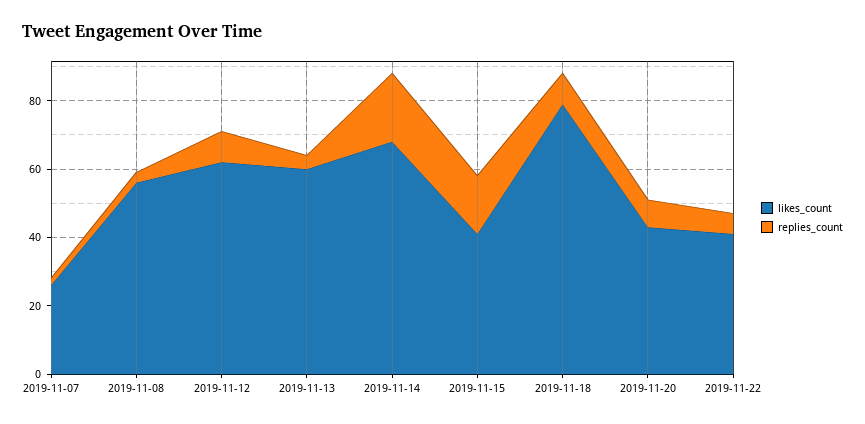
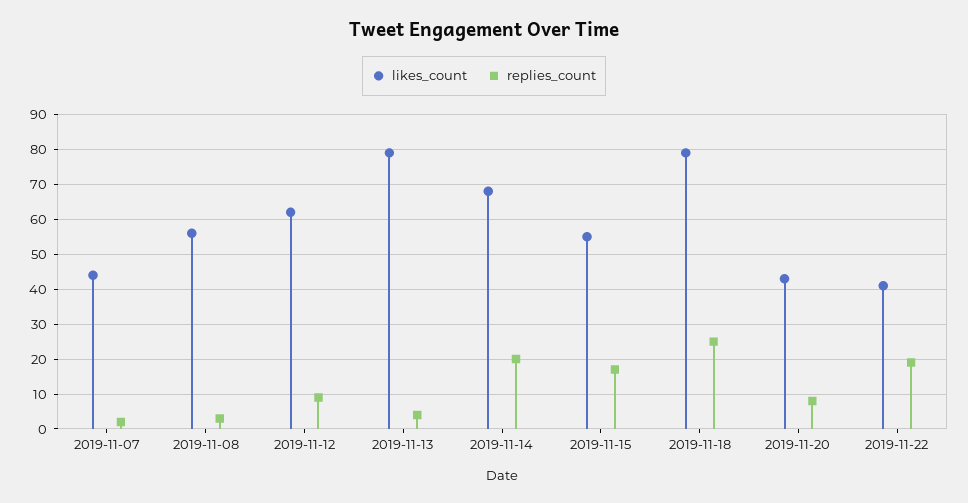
  {
    "likes_count": {
-     "2019-11-07": 25,
+     "2019-11-07": 45,
      "2019-11-08": 55,
      "2019-11-12": 60,
-     "2019-11-13": 60,
+     "2019-11-13": 80,
      "2019-11-14": 70,
-     "2019-11-15": 40,
+     "2019-11-15": 55,
      "2019-11-18": 80,
      "2019-11-20": 45,
      "2019-11-22": 40
    },
    "replies_count": {
      "2019-11-07": 0,
      "2019-11-08": 5,
      "2019-11-12": 10,
      "2019-11-13": 5,
      "2019-11-14": 20,
      "2019-11-15": 15,
-     "2019-11-18": 10,
+     "2019-11-18": 25,
      "2019-11-20": 10,
-     "2019-11-22": 5
+     "2019-11-22": 20
    }
  }

